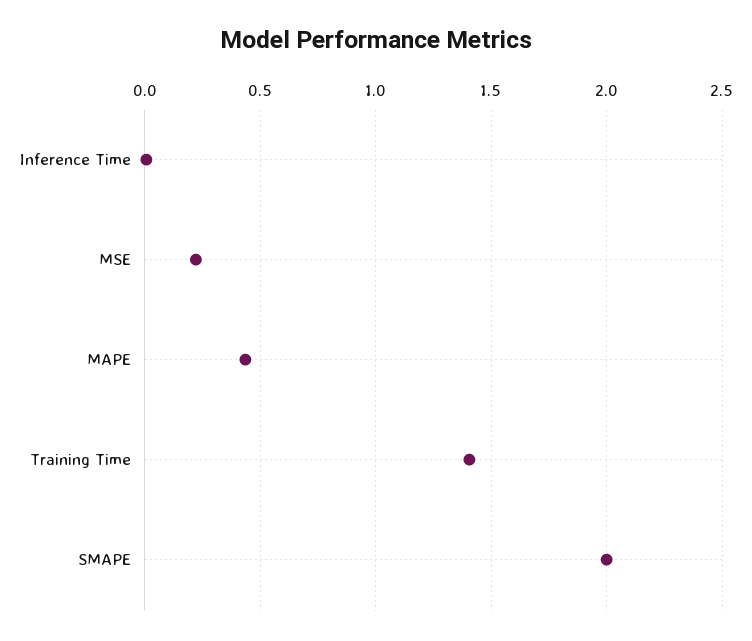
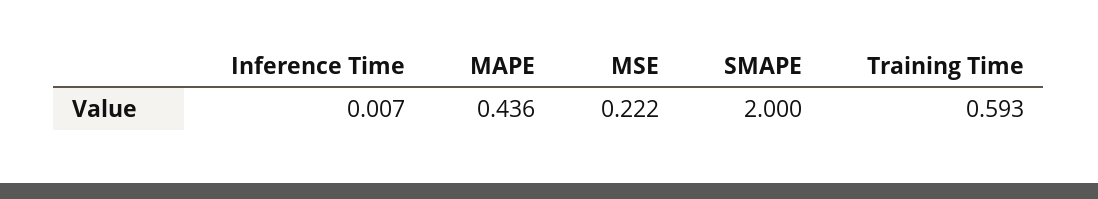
  {
    "Inference Time": 0.007,
    "MSE": 0.222,
    "MAPE": 0.436,
-   "Training Time": 1.4,
+   "Training Time": 0.593,
    "SMAPE": 2
  }

